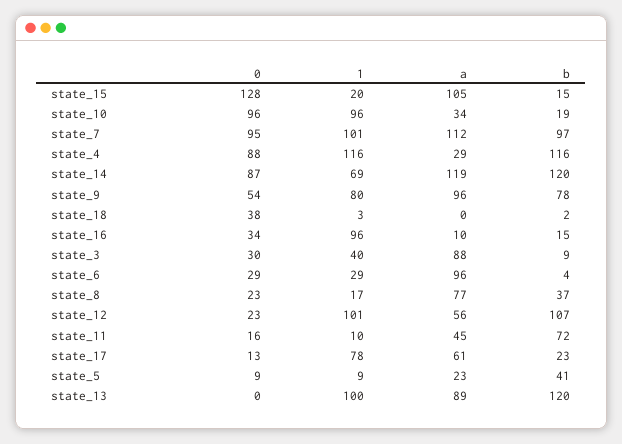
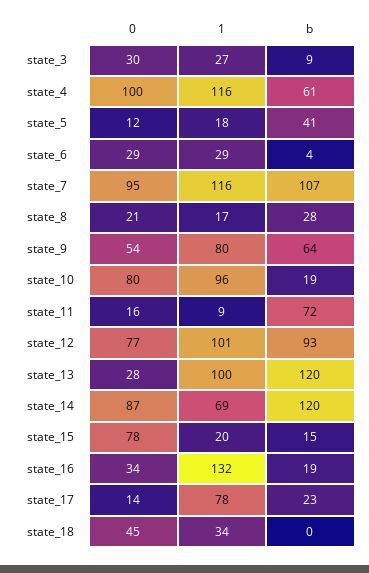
  {
    "0": {
-     "state_15": 128,
+     "state_15": 78,
-     "state_10": 96,
+     "state_10": 80,
      "state_7": 95,
-     "state_4": 88,
+     "state_4": 100,
      "state_14": 87,
      "state_9": 54,
-     "state_18": 38,
+     "state_18": 45,
      "state_16": 34,
      "state_3": 30,
      "state_6": 29,
-     "state_8": 23,
+     "state_8": 21,
-     "state_12": 23,
+     "state_12": 77,
      "state_11": 16,
-     "state_17": 13,
+     "state_17": 14,
-     "state_5": 9,
+     "state_5": 12,
-     "state_13": 0
+     "state_13": 28
    },
    "1": {
      "state_15": 20,
      "state_10": 96,
-     "state_7": 101,
+     "state_7": 116,
      "state_4": 116,
      "state_14": 69,
      "state_9": 80,
-     "state_18": 3,
+     "state_18": 34,
-     "state_16": 96,
+     "state_16": 132,
-     "state_3": 40,
+     "state_3": 27,
      "state_6": 29,
      "state_8": 17,
      "state_12": 101,
-     "state_11": 10,
+     "state_11": 9,
      "state_17": 78,
-     "state_5": 9,
+     "state_5": 18,
      "state_13": 100
    },
-   "a": {
-     "state_15": 105,
-     "state_10": 34,
-     "state_7": 112,
-     "state_4": 29,
-     "state_14": 119,
-     "state_9": 96,
-     "state_18": 0,
-     "state_16": 10,
-     "state_3": 88,
-     "state_6": 96,
-     "state_8": 77,
-     "state_12": 56,
-     "state_11": 45,
-     "state_17": 61,
-     "state_5": 23,
-     "state_13": 89
-   },
    "b": {
      "state_15": 15,
      "state_10": 19,
-     "state_7": 97,
+     "state_7": 107,
-     "state_4": 116,
+     "state_4": 61,
      "state_14": 120,
-     "state_9": 78,
+     "state_9": 64,
-     "state_18": 2,
+     "state_18": 0,
-     "state_16": 15,
+     "state_16": 19,
      "state_3": 9,
      "state_6": 4,
-     "state_8": 37,
+     "state_8": 28,
-     "state_12": 107,
+     "state_12": 93,
      "state_11": 72,
      "state_17": 23,
      "state_5": 41,
      "state_13": 120
    }
  }

